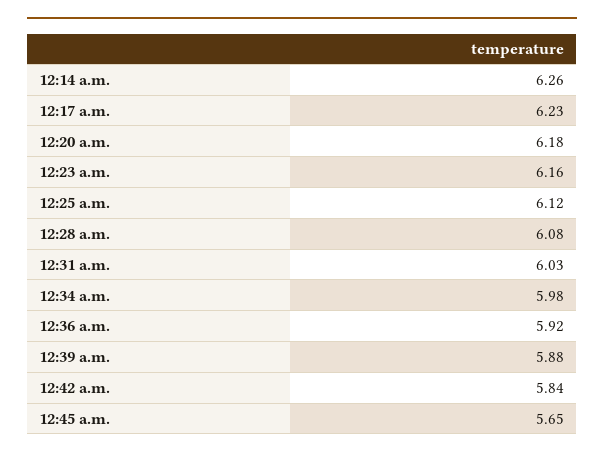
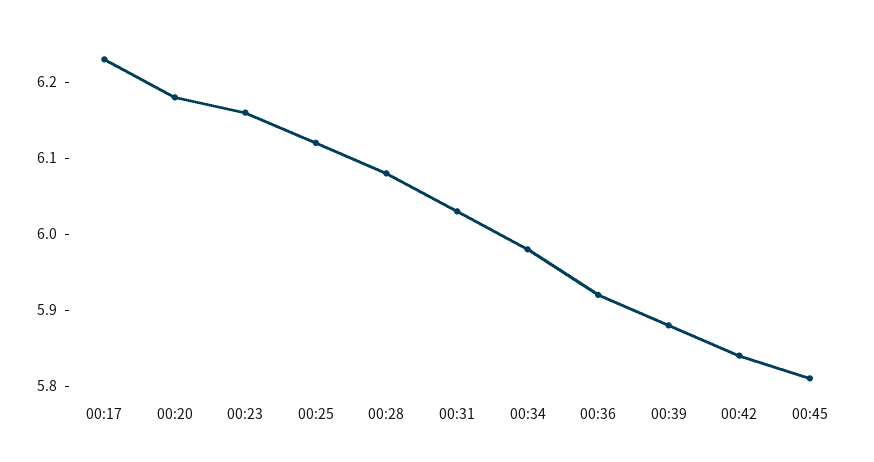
  {
-   "12:14 a.m.": 6.26,
    "12:17 a.m.": 6.23,
    "12:20 a.m.": 6.18,
    "12:23 a.m.": 6.16,
    "12:25 a.m.": 6.12,
    "12:28 a.m.": 6.08,
    "12:31 a.m.": 6.03,
    "12:34 a.m.": 5.98,
    "12:36 a.m.": 5.92,
    "12:39 a.m.": 5.88,
    "12:42 a.m.": 5.84,
-   "12:45 a.m.": 5.65
+   "12:45 a.m.": 5.8
  }

